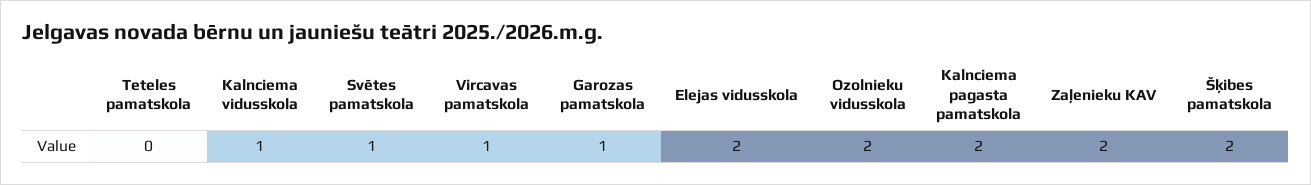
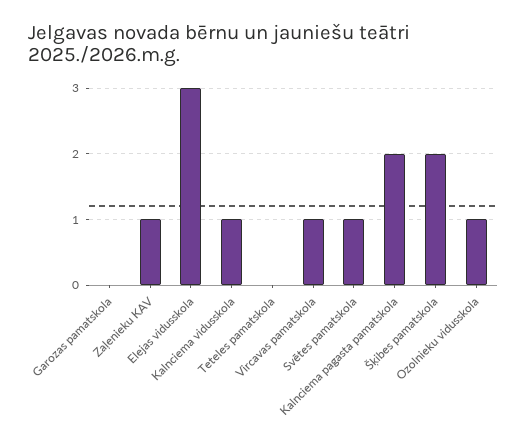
  {
    "Teteles pamatskola": 0,
    "Kalnciema vidusskola": 1,
    "Svētes pamatskola": 1,
    "Vircavas pamatskola": 1,
-   "Garozas pamatskola": 1,
+   "Garozas pamatskola": 0,
-   "Elejas vidusskola": 2,
+   "Elejas vidusskola": 3,
-   "Ozolnieku vidusskola": 2,
+   "Ozolnieku vidusskola": 1,
    "Kalnciema pagasta pamatskola": 2,
-   "Zaļenieku KAV": 2,
+   "Zaļenieku KAV": 1,
    "Šķibes pamatskola": 2
  }

